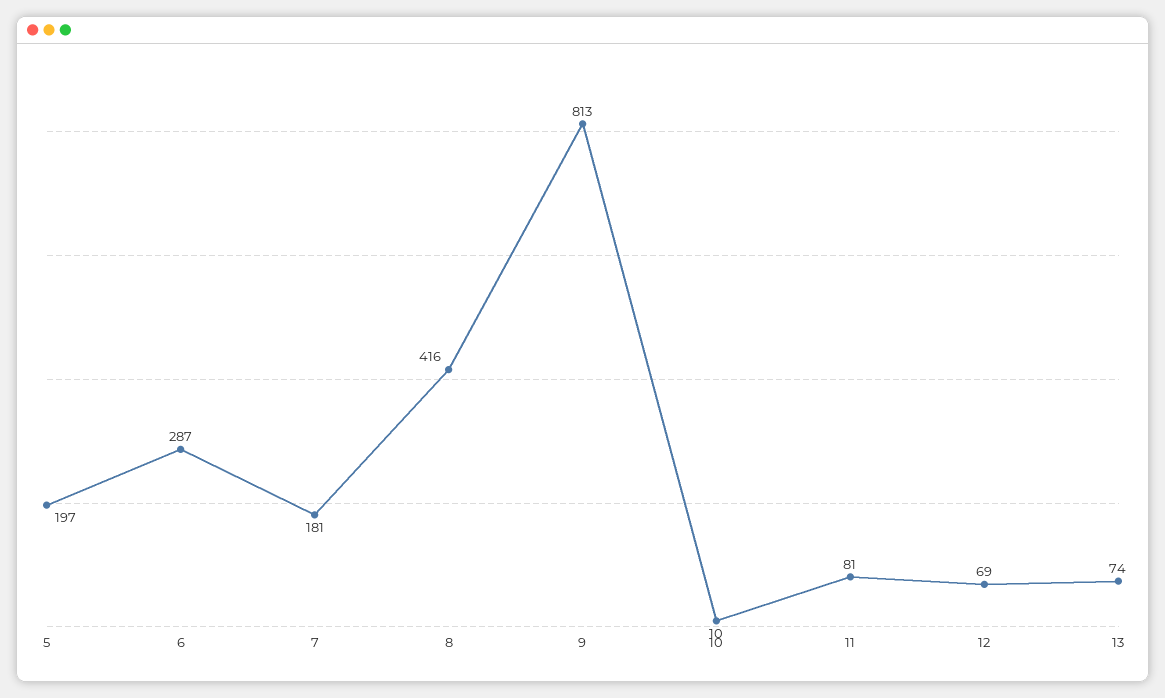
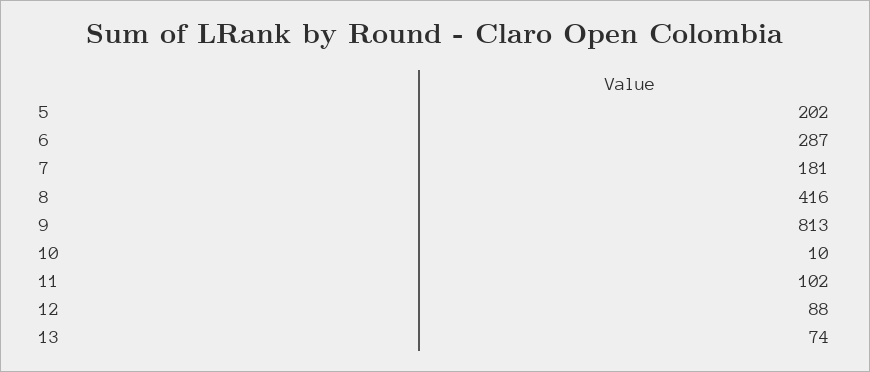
  {
-   "5": 197,
+   "5": 202,
    "6": 287,
    "7": 181,
    "8": 416,
    "9": 813,
    "10": 10,
-   "11": 81,
+   "11": 102,
-   "12": 69,
+   "12": 88,
    "13": 74
  }

